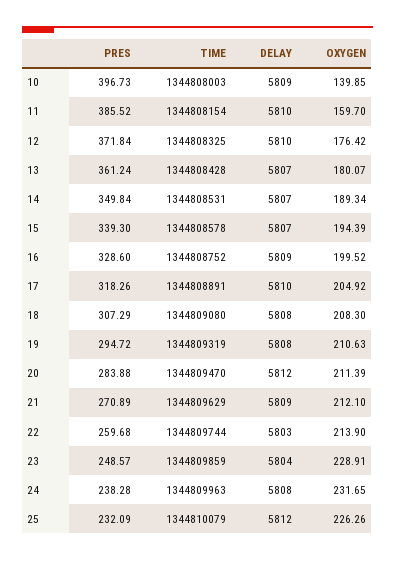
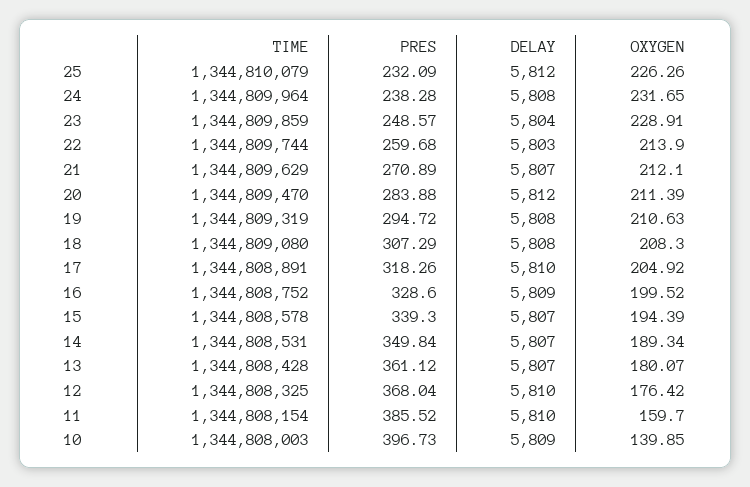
  {
    "PRES": {
      "10": 396.73,
      "11": 385.52,
-     "12": 371.84,
+     "12": 368.04,
-     "13": 361.24,
+     "13": 361.12,
      "14": 349.84,
      "15": 339.3,
      "16": 328.6,
      "17": 318.26,
      "18": 307.29,
      "19": 294.72,
      "20": 283.88,
      "21": 270.89,
      "22": 259.68,
      "23": 248.57,
      "24": 238.28,
      "25": 232.09
    },
    "TIME": {
      "10": 1344808003,
      "11": 1344808154,
      "12": 1344808325,
      "13": 1344808428,
      "14": 1344808531,
      "15": 1344808578,
      "16": 1344808752,
      "17": 1344808891,
      "18": 1344809080,
      "19": 1344809319,
      "20": 1344809470,
      "21": 1344809629,
      "22": 1344809744,
      "23": 1344809859,
-     "24": 1344809963,
+     "24": 1344809964,
      "25": 1344810079
    },
    "DELAY": {
      "10": 5809,
      "11": 5810,
      "12": 5810,
      "13": 5807,
      "14": 5807,
      "15": 5807,
      "16": 5809,
      "17": 5810,
      "18": 5808,
      "19": 5808,
      "20": 5812,
-     "21": 5809,
+     "21": 5807,
      "22": 5803,
      "23": 5804,
      "24": 5808,
      "25": 5812
    },
    "OXYGEN": {
      "10": 139.85,
      "11": 159.7,
      "12": 176.42,
      "13": 180.07,
      "14": 189.34,
      "15": 194.39,
      "16": 199.52,
      "17": 204.92,
      "18": 208.3,
      "19": 210.63,
      "20": 211.39,
      "21": 212.1,
      "22": 213.9,
      "23": 228.91,
      "24": 231.65,
      "25": 226.26
    }
  }

